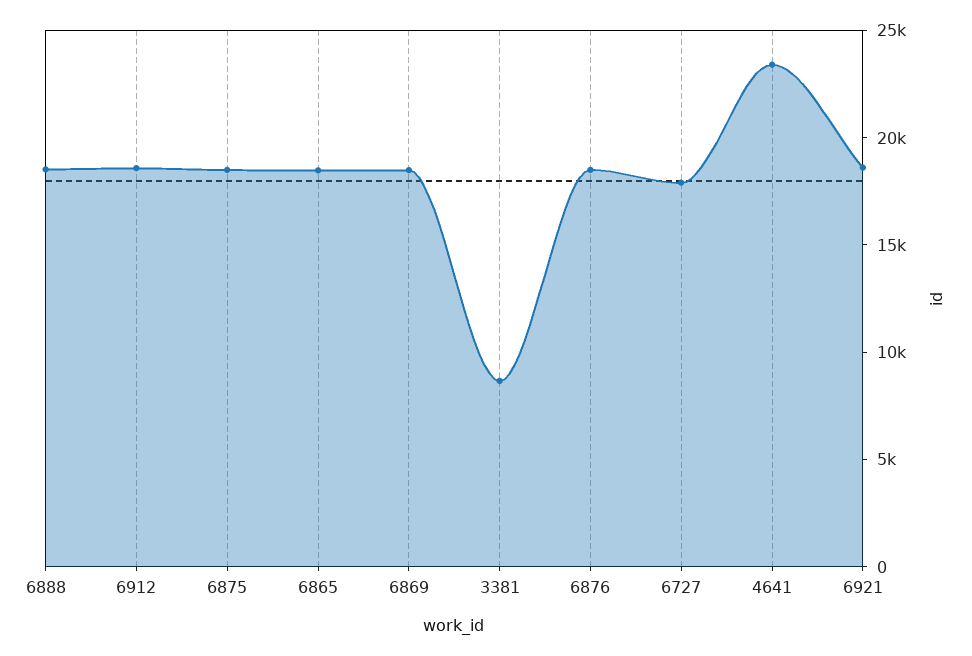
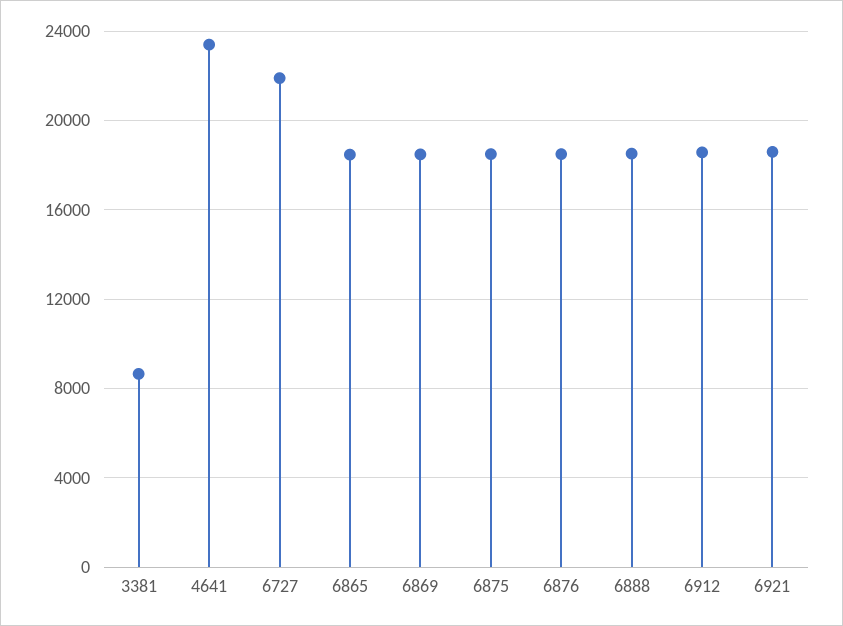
  {
    "6888": 18500,
    "6912": 18500,
    "6875": 18500,
    "6865": 18500,
    "6869": 18500,
    "3381": 8500,
    "6876": 18500,
-   "6727": 18000,
+   "6727": 22000,
    "4641": 23500,
    "6921": 18500
  }

